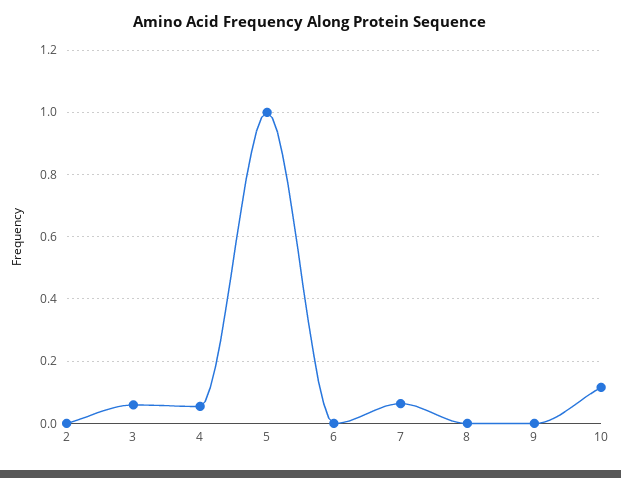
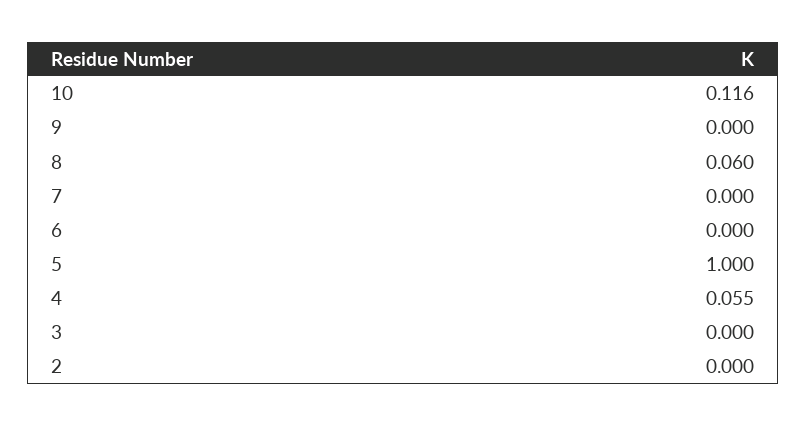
  {
    "2": 0,
-   "3": 0.06,
+   "3": 0,
    "4": 0.055,
    "5": 1,
    "6": 0,
-   "7": 0.06,
+   "7": 0,
-   "8": 0,
+   "8": 0.06,
    "9": 0,
    "10": 0.116
  }

